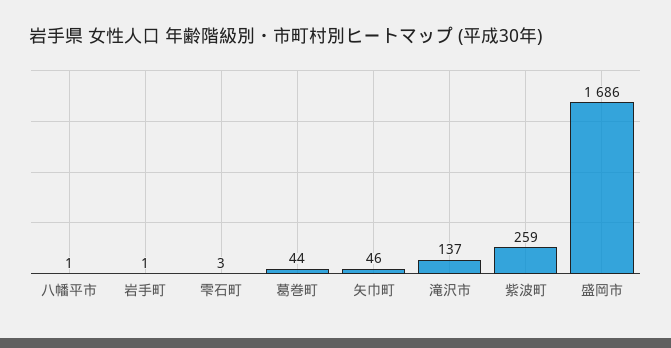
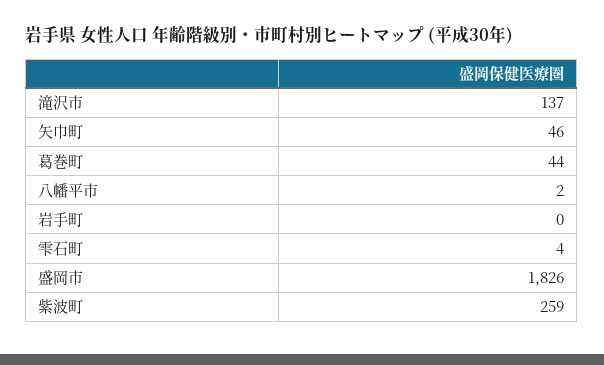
  {
-   "八幡平市": 1,
+   "八幡平市": 2,
-   "岩手町": 1,
+   "岩手町": 0,
-   "雫石町": 3,
+   "雫石町": 4,
    "葛巻町": 44,
    "矢巾町": 46,
    "滝沢市": 137,
    "紫波町": 259,
-   "盛岡市": 1686
+   "盛岡市": 1826
  }

